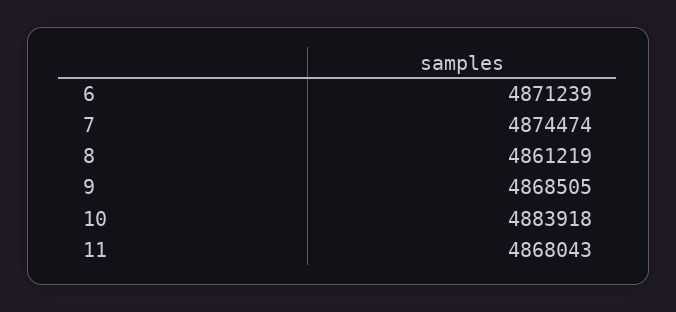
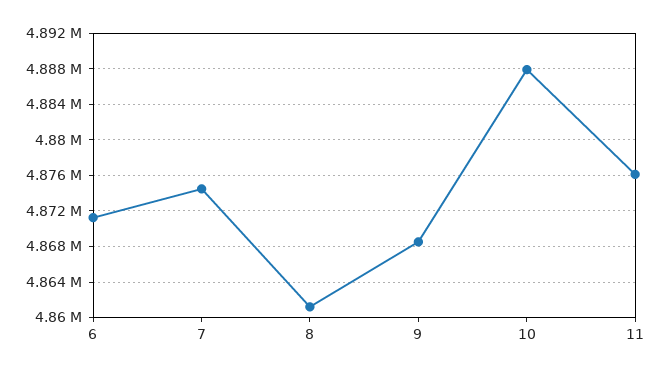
  {
    "6": 4871239,
    "7": 4874474,
    "8": 4861219,
    "9": 4868505,
-   "10": 4883918,
+   "10": 4888000,
-   "11": 4868043
+   "11": 4876000
  }

